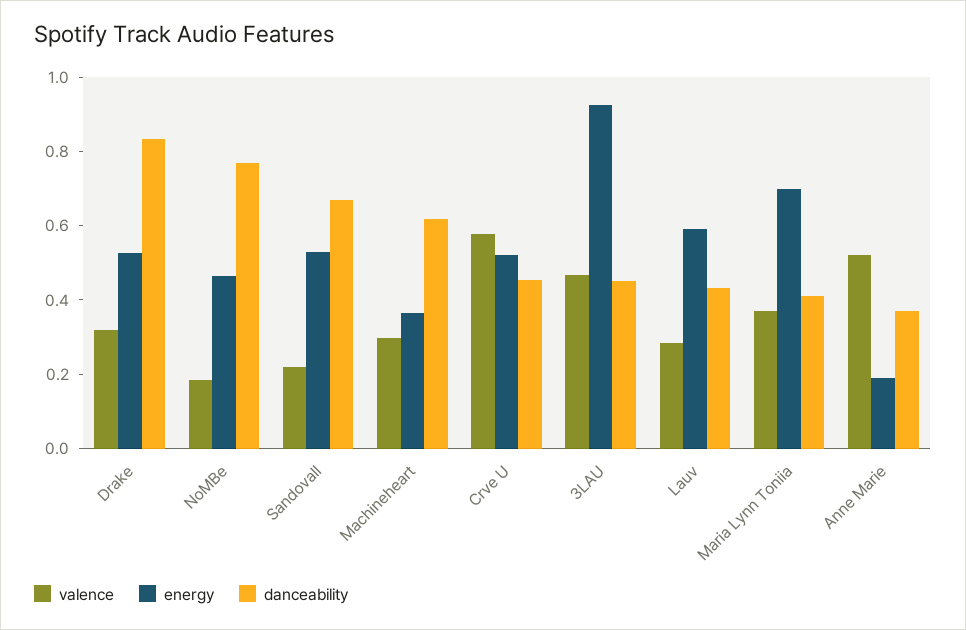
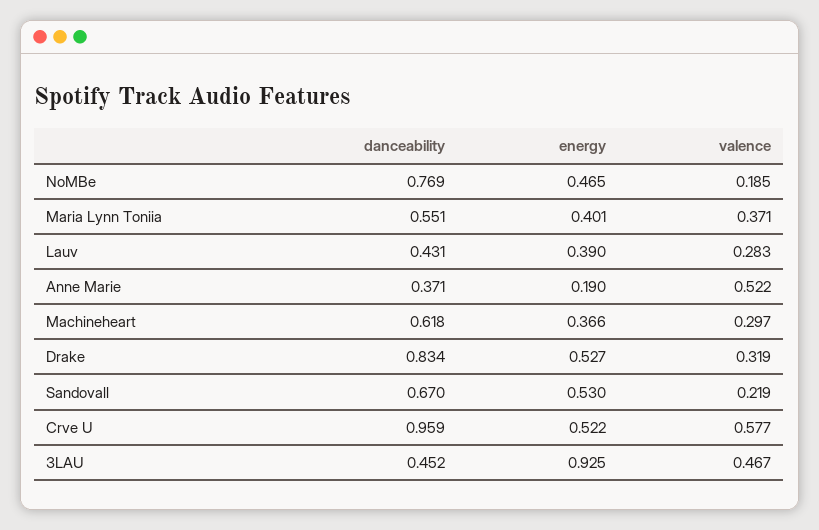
  {
    "valence": {
      "Drake": 0.319,
      "NoMBe": 0.185,
      "Sandovall": 0.219,
      "Machineheart": 0.297,
      "Crve U": 0.577,
      "3LAU": 0.467,
      "Lauv": 0.283,
      "Maria Lynn Toniia": 0.371,
      "Anne Marie": 0.522
    },
    "energy": {
      "Drake": 0.527,
      "NoMBe": 0.465,
      "Sandovall": 0.53,
      "Machineheart": 0.366,
      "Crve U": 0.522,
      "3LAU": 0.925,
-     "Lauv": 0.6,
+     "Lauv": 0.39,
-     "Maria Lynn Toniia": 0.7,
+     "Maria Lynn Toniia": 0.401,
      "Anne Marie": 0.19
    },
    "danceability": {
      "Drake": 0.834,
      "NoMBe": 0.769,
      "Sandovall": 0.67,
      "Machineheart": 0.618,
-     "Crve U": 0.45,
+     "Crve U": 0.959,
      "3LAU": 0.452,
      "Lauv": 0.431,
-     "Maria Lynn Toniia": 0.4,
+     "Maria Lynn Toniia": 0.551,
      "Anne Marie": 0.371
    }
  }

